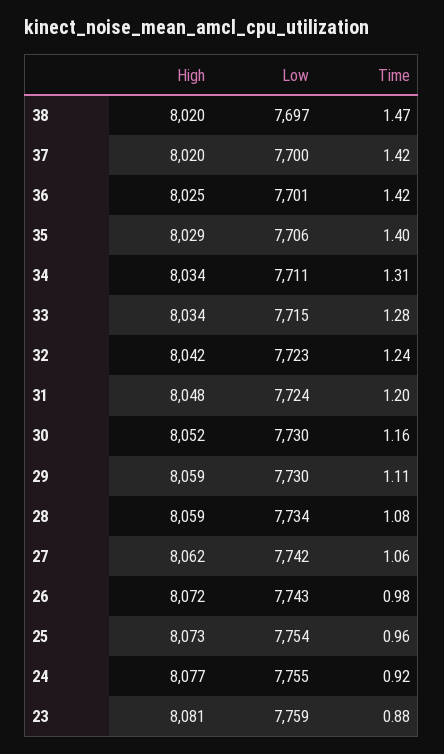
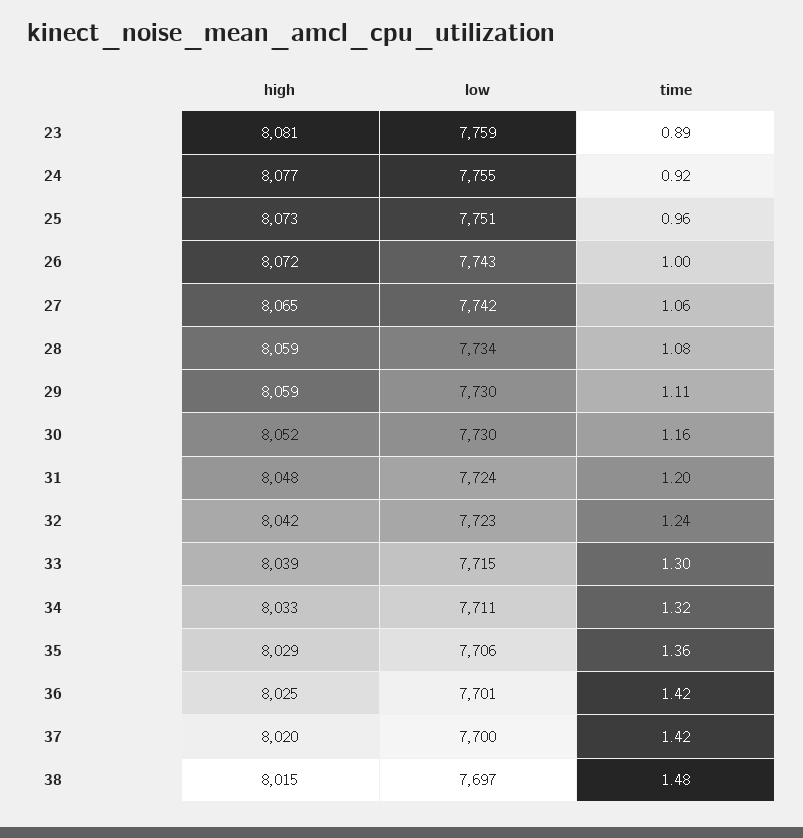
  {
    "High": {
-     "38": 8020,
+     "38": 8015,
      "37": 8020,
      "36": 8025,
      "35": 8029,
-     "34": 8034,
+     "34": 8033,
-     "33": 8034,
+     "33": 8039,
      "32": 8042,
      "31": 8048,
      "30": 8052,
      "29": 8059,
      "28": 8059,
-     "27": 8062,
+     "27": 8065,
      "26": 8072,
      "25": 8073,
      "24": 8077,
      "23": 8081
    },
    "Low": {
      "38": 7697,
      "37": 7700,
      "36": 7701,
      "35": 7706,
      "34": 7711,
      "33": 7715,
      "32": 7723,
      "31": 7724,
      "30": 7730,
      "29": 7730,
      "28": 7734,
      "27": 7742,
      "26": 7743,
-     "25": 7754,
+     "25": 7751,
      "24": 7755,
      "23": 7759
    },
    "Time": {
-     "38": 1.47,
+     "38": 1.48,
      "37": 1.42,
      "36": 1.42,
-     "35": 1.4,
+     "35": 1.36,
-     "34": 1.31,
+     "34": 1.32,
-     "33": 1.28,
+     "33": 1.3,
      "32": 1.24,
      "31": 1.2,
      "30": 1.16,
      "29": 1.11,
      "28": 1.08,
      "27": 1.06,
-     "26": 0.98,
+     "26": 1,
      "25": 0.96,
      "24": 0.92,
-     "23": 0.88
+     "23": 0.89
    }
  }

